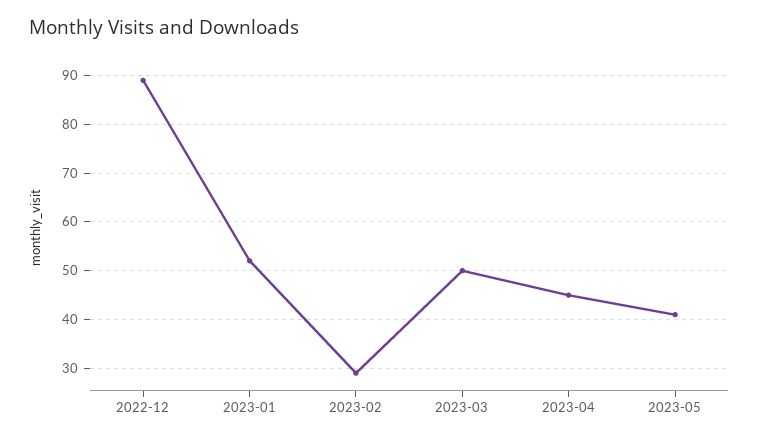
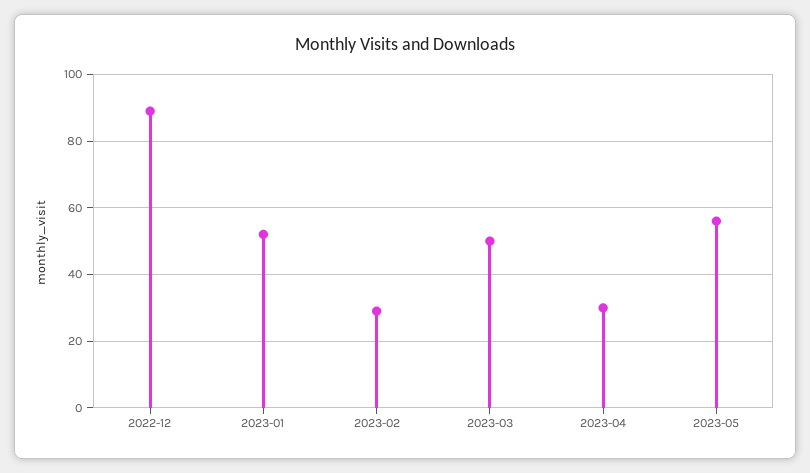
  {
    "2022-12": 90,
    "2023-01": 50,
    "2023-02": 30,
    "2023-03": 50,
-   "2023-04": 45,
+   "2023-04": 30,
-   "2023-05": 40
+   "2023-05": 55
  }

